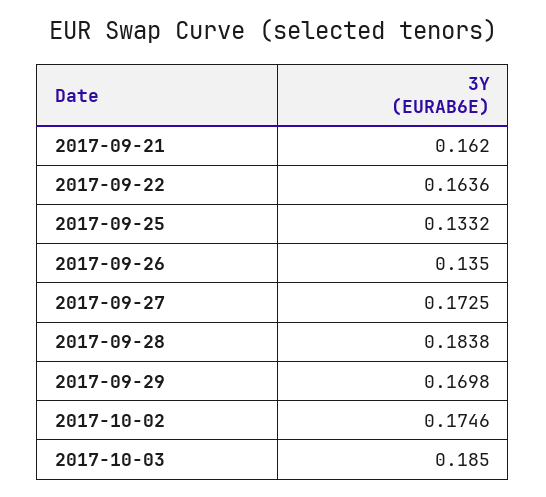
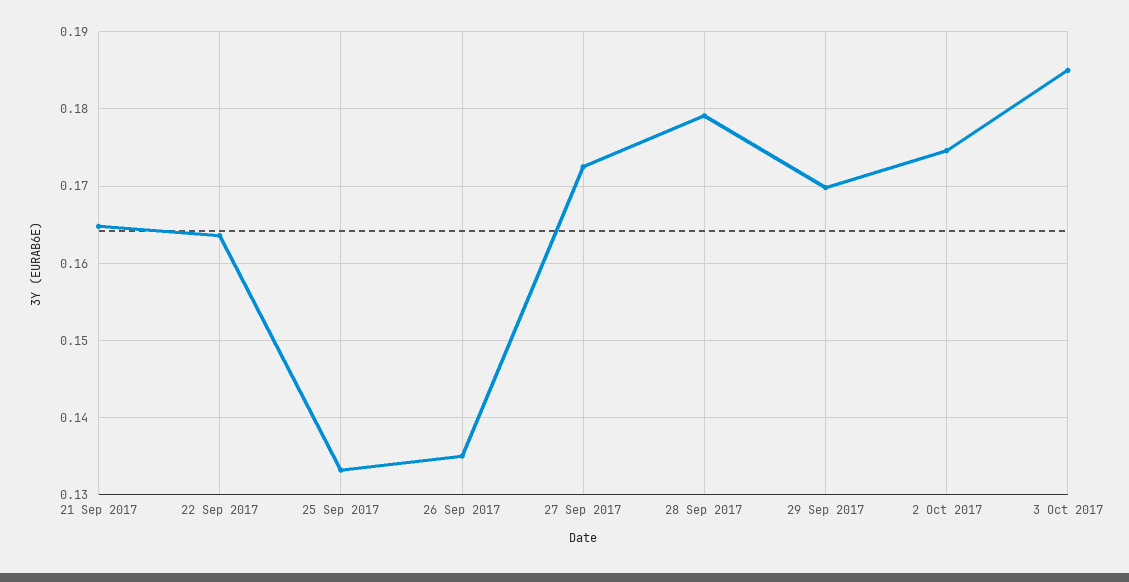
  {
-   "2017-09-21": 0.162,
+   "2017-09-21": 0.165,
    "2017-09-22": 0.1636,
    "2017-09-25": 0.1332,
    "2017-09-26": 0.135,
    "2017-09-27": 0.1725,
-   "2017-09-28": 0.1838,
+   "2017-09-28": 0.179,
    "2017-09-29": 0.1698,
    "2017-10-02": 0.1746,
    "2017-10-03": 0.185
  }

